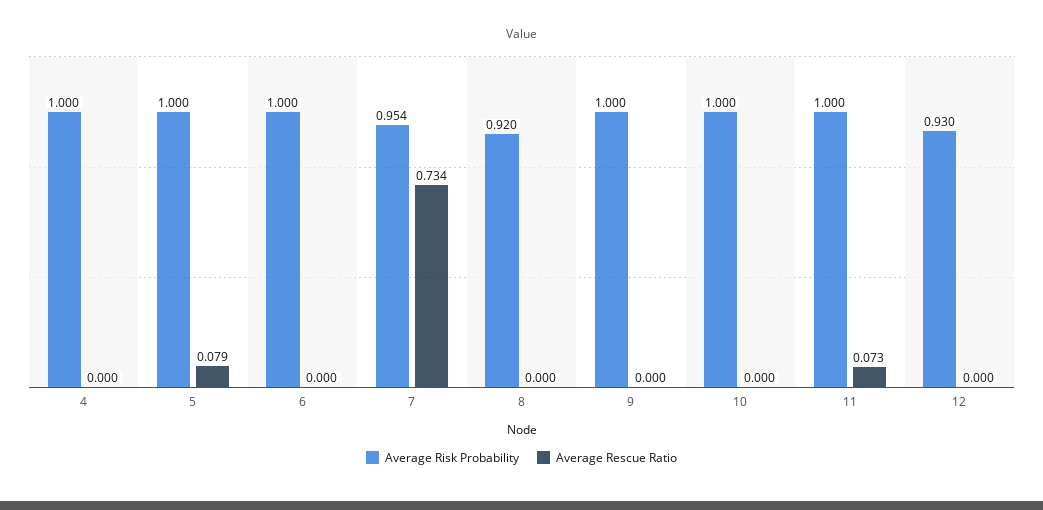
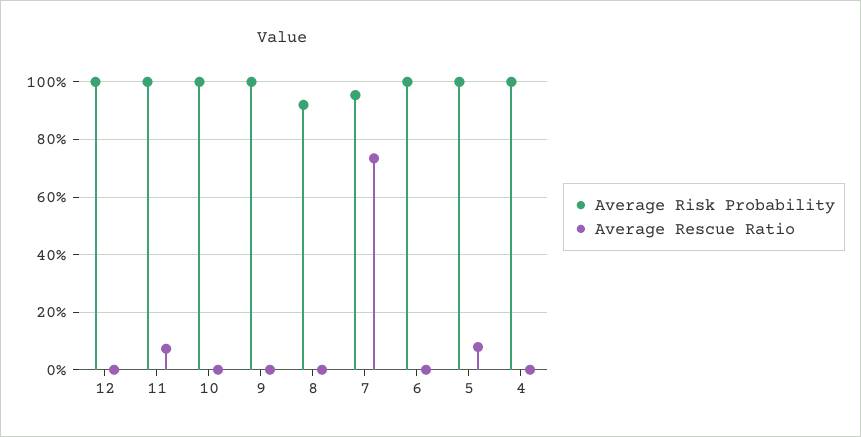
  {
    "Average Risk Probability": {
      "4": 1,
      "5": 1,
      "6": 1,
      "7": 0.954,
      "8": 0.92,
      "9": 1,
      "10": 1,
      "11": 1,
-     "12": 0.93
+     "12": 1
    },
    "Average Rescue Ratio": {
      "4": 0,
      "5": 0.079,
      "6": 0,
      "7": 0.734,
      "8": 0,
      "9": 0,
      "10": 0,
      "11": 0.073,
      "12": 0
    }
  }

